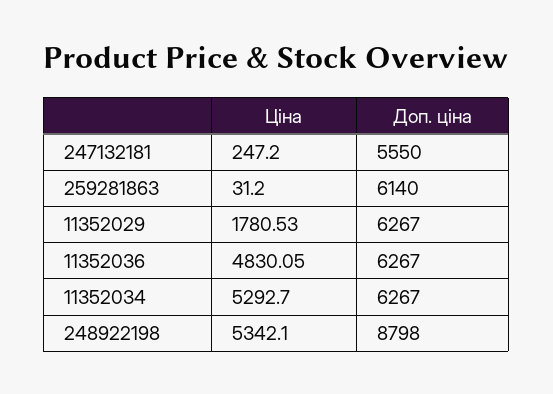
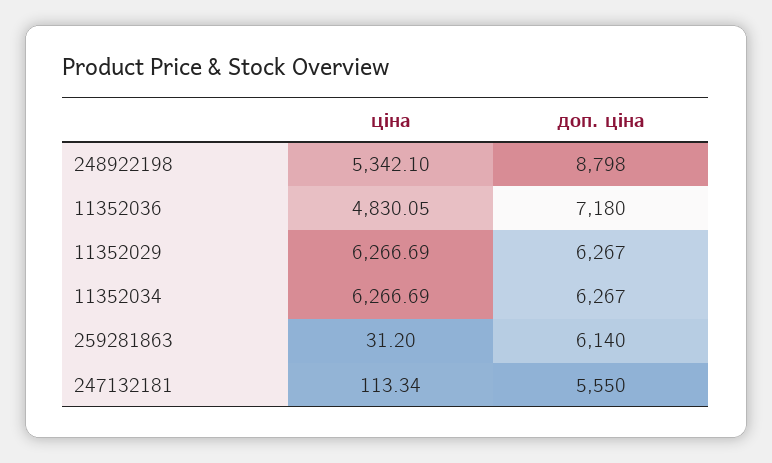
  {
    "Ціна": {
-     "247132181": 247.2,
+     "247132181": 113.34,
      "259281863": 31.2,
-     "11352029": 1780.53,
+     "11352029": 6266.69,
      "11352036": 4830.05,
-     "11352034": 5292.7,
+     "11352034": 6266.69,
      "248922198": 5342.1
    },
    "Доп. ціна": {
      "247132181": 5550,
      "259281863": 6140,
      "11352029": 6267,
-     "11352036": 6267,
+     "11352036": 7180,
      "11352034": 6267,
      "248922198": 8798
    }
  }

